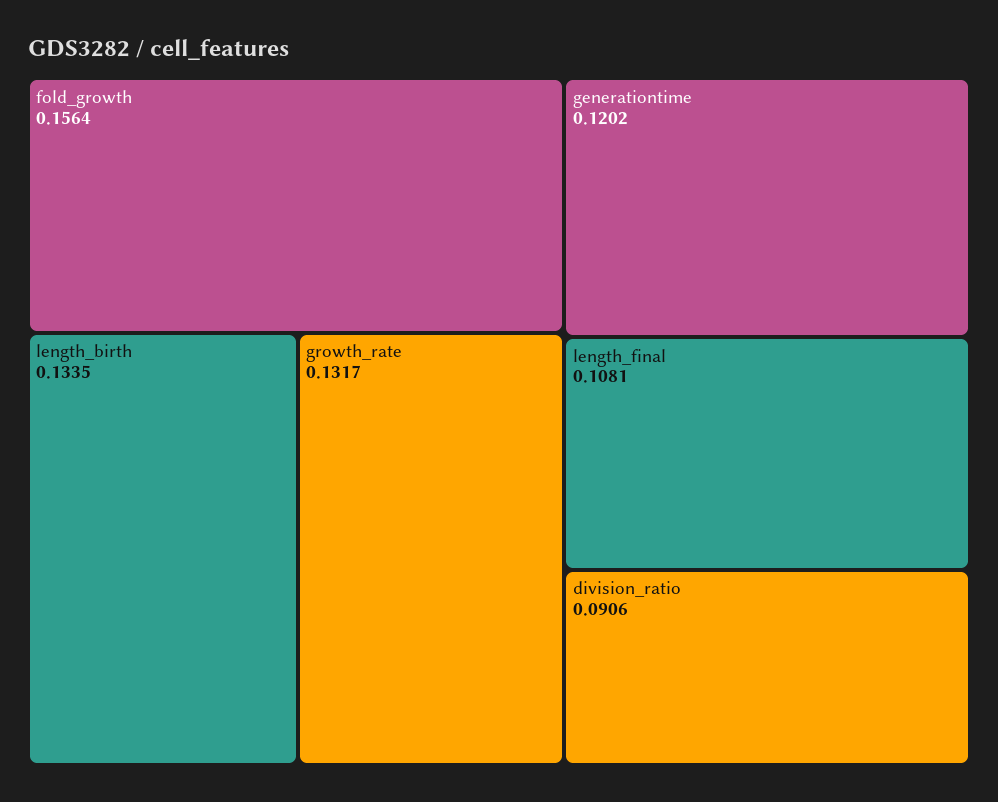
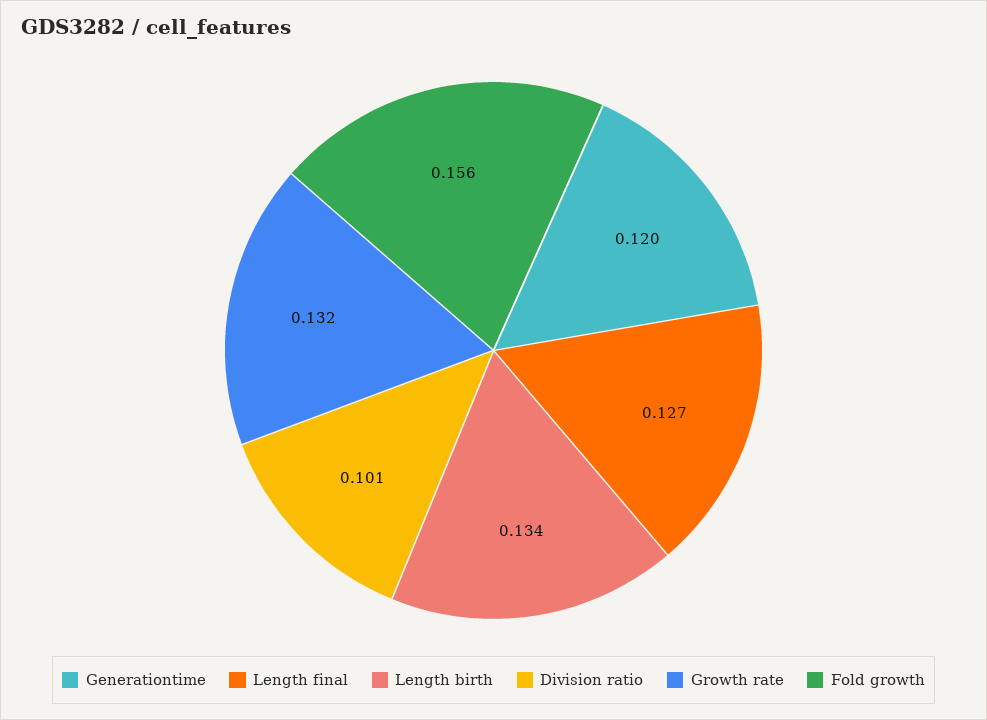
  {
    "fold_growth": 0.1564,
    "length_birth": 0.1335,
    "growth_rate": 0.1317,
    "generationtime": 0.1202,
-   "length_final": 0.1081,
+   "length_final": 0.127,
-   "division_ratio": 0.0906
+   "division_ratio": 0.101
  }

